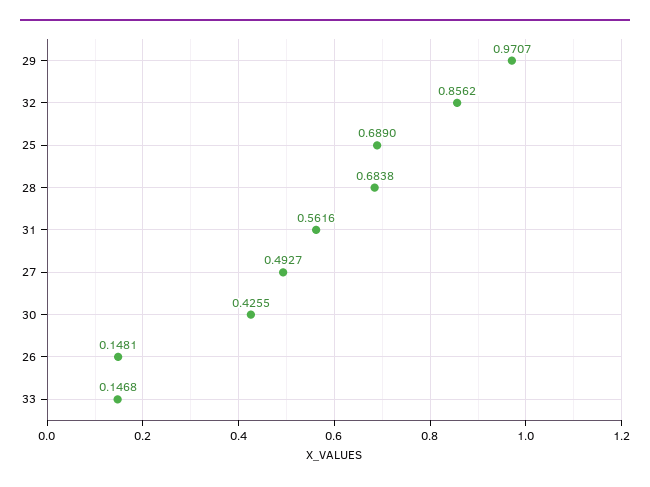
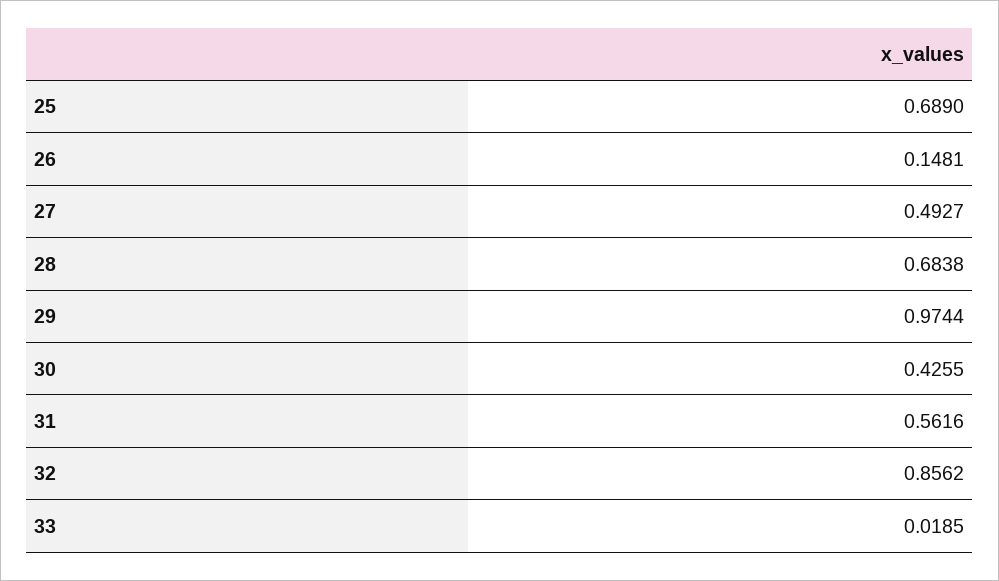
  {
-   "29": 0.9707,
+   "29": 0.9744,
    "32": 0.8562,
    "25": 0.689,
    "28": 0.6838,
    "31": 0.5616,
    "27": 0.4927,
    "30": 0.4255,
    "26": 0.1481,
-   "33": 0.1468
+   "33": 0.0185
  }

